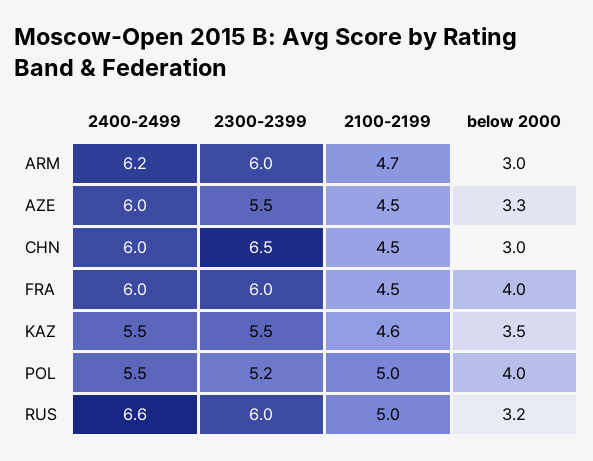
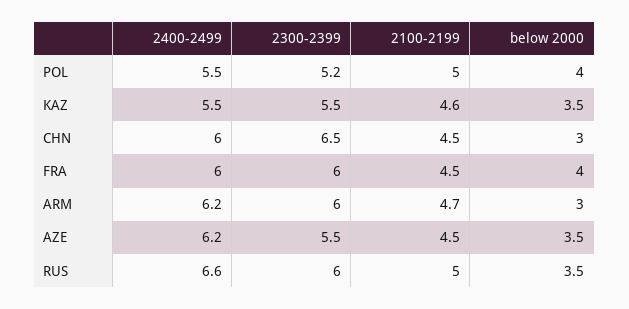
  {
    "2400-2499": {
      "ARM": 6.2,
-     "AZE": 6,
+     "AZE": 6.2,
      "CHN": 6,
      "FRA": 6,
      "KAZ": 5.5,
      "POL": 5.5,
      "RUS": 6.6
    },
    "2300-2399": {
      "ARM": 6,
      "AZE": 5.5,
      "CHN": 6.5,
      "FRA": 6,
      "KAZ": 5.5,
      "POL": 5.2,
      "RUS": 6
    },
    "2100-2199": {
      "ARM": 4.7,
      "AZE": 4.5,
      "CHN": 4.5,
      "FRA": 4.5,
      "KAZ": 4.6,
      "POL": 5,
      "RUS": 5
    },
    "below 2000": {
      "ARM": 3,
-     "AZE": 3.3,
+     "AZE": 3.5,
      "CHN": 3,
      "FRA": 4,
      "KAZ": 3.5,
      "POL": 4,
-     "RUS": 3.2
+     "RUS": 3.5
    }
  }

